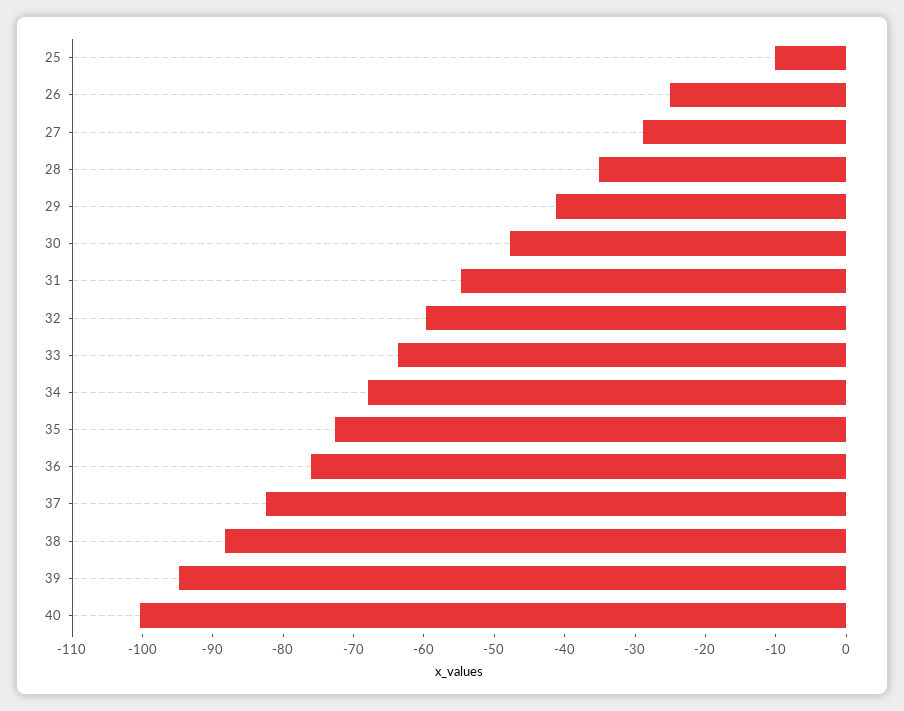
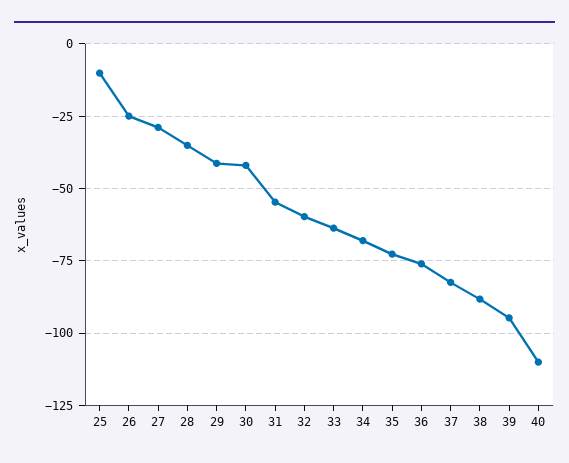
  {
    "25": -10,
    "26": -26,
    "27": -28,
    "28": -36,
    "29": -42,
-   "30": -48,
+   "30": -42.5,
    "31": -54,
    "32": -60,
    "33": -64,
    "34": -68,
    "35": -72,
    "36": -76,
    "37": -82,
    "38": -88,
    "39": -94,
-   "40": -100
+   "40": -110
  }

